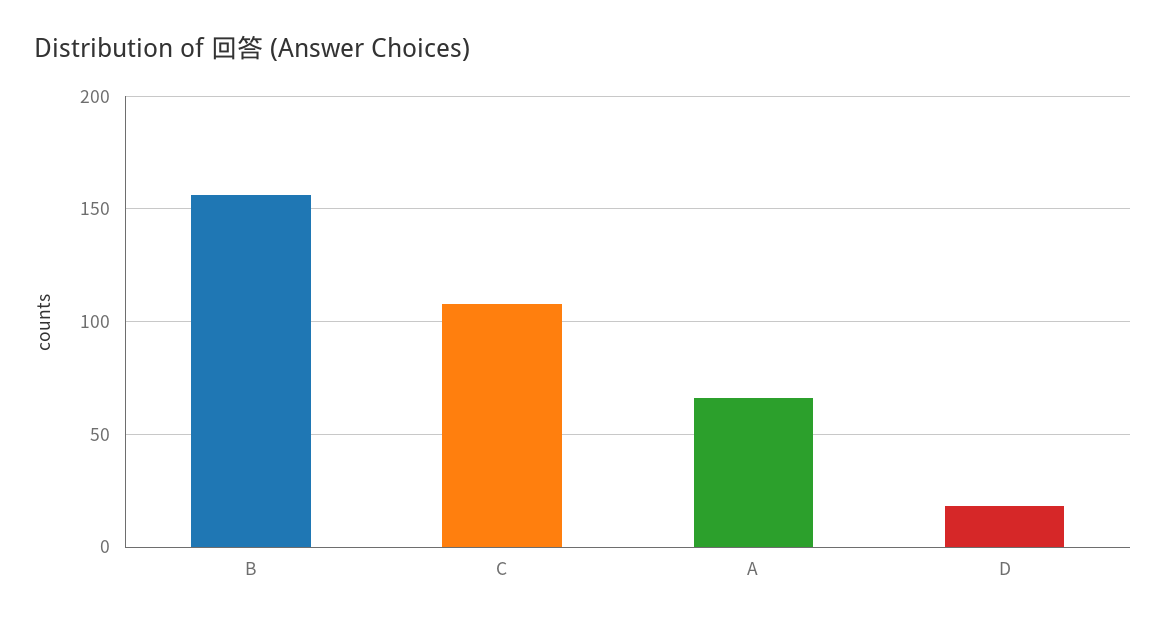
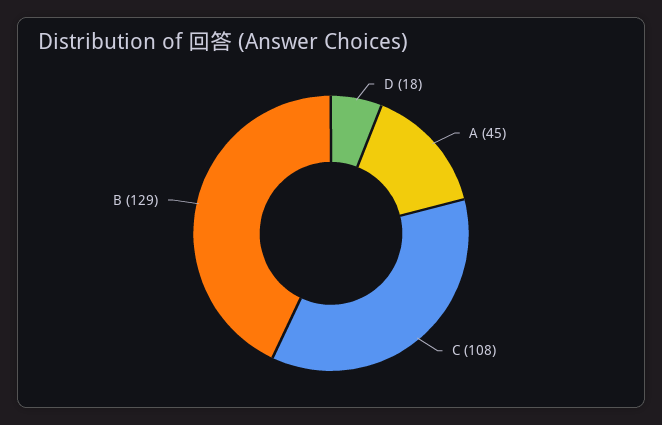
  {
-   "B": 155,
+   "B": 129,
    "C": 108,
-   "A": 65,
+   "A": 45,
    "D": 18
  }

